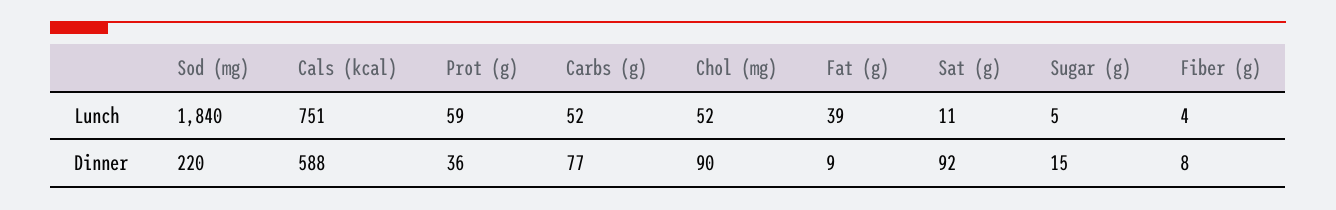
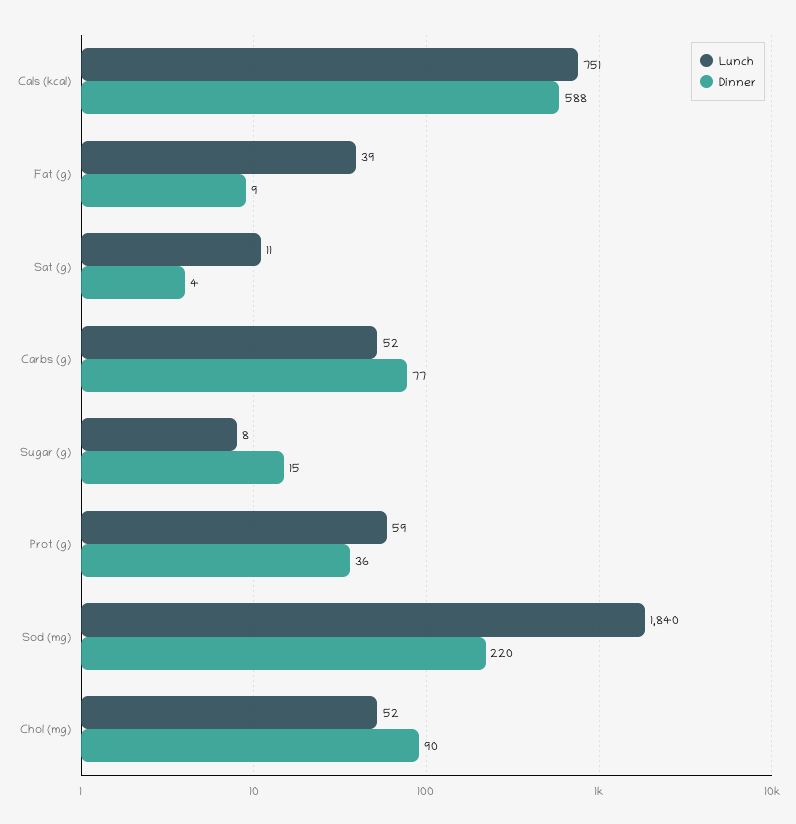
  {
    "Lunch": {
      "Sod (mg)": 1840,
      "Cals (kcal)": 751,
      "Prot (g)": 59,
      "Carbs (g)": 52,
      "Chol (mg)": 52,
      "Fat (g)": 39,
      "Sat (g)": 11,
-     "Sugar (g)": 5,
+     "Sugar (g)": 8
-     "Fiber (g)": 4
    },
    "Dinner": {
      "Sod (mg)": 220,
      "Cals (kcal)": 588,
      "Prot (g)": 36,
      "Carbs (g)": 77,
      "Chol (mg)": 90,
      "Fat (g)": 9,
-     "Sat (g)": 92,
+     "Sat (g)": 4,
-     "Sugar (g)": 15,
+     "Sugar (g)": 15
-     "Fiber (g)": 8
    }
  }

